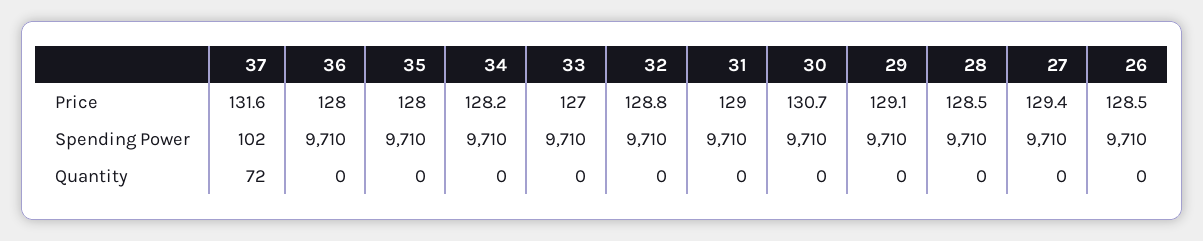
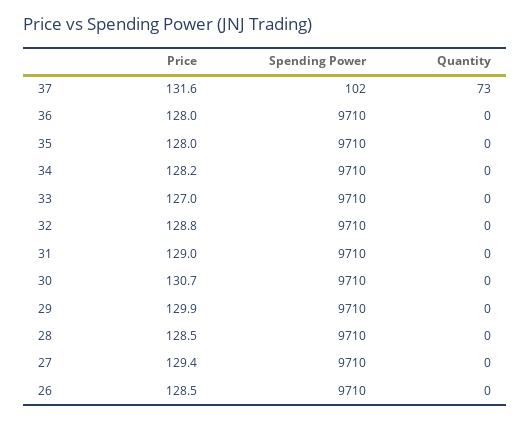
  {
    "37": {
      "Price": 131.6,
      "Spending Power": 102,
-     "Quantity": 72
+     "Quantity": 73
    },
    "36": {
      "Price": 128,
      "Spending Power": 9710,
      "Quantity": 0
    },
    "35": {
      "Price": 128,
      "Spending Power": 9710,
      "Quantity": 0
    },
    "34": {
      "Price": 128.2,
      "Spending Power": 9710,
      "Quantity": 0
    },
    "33": {
      "Price": 127,
      "Spending Power": 9710,
      "Quantity": 0
    },
    "32": {
      "Price": 128.8,
      "Spending Power": 9710,
      "Quantity": 0
    },
    "31": {
      "Price": 129,
      "Spending Power": 9710,
      "Quantity": 0
    },
    "30": {
      "Price": 130.7,
      "Spending Power": 9710,
      "Quantity": 0
    },
    "29": {
-     "Price": 129.1,
+     "Price": 129.9,
      "Spending Power": 9710,
      "Quantity": 0
    },
    "28": {
      "Price": 128.5,
      "Spending Power": 9710,
      "Quantity": 0
    },
    "27": {
      "Price": 129.4,
      "Spending Power": 9710,
      "Quantity": 0
    },
    "26": {
      "Price": 128.5,
      "Spending Power": 9710,
      "Quantity": 0
    }
  }

